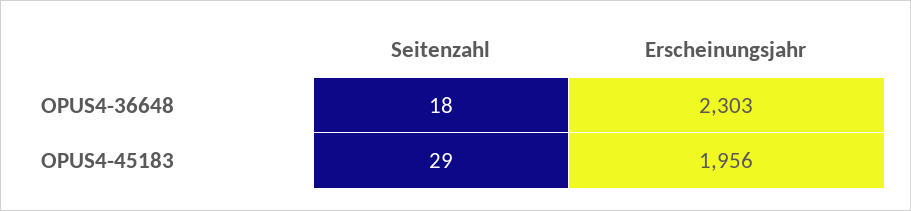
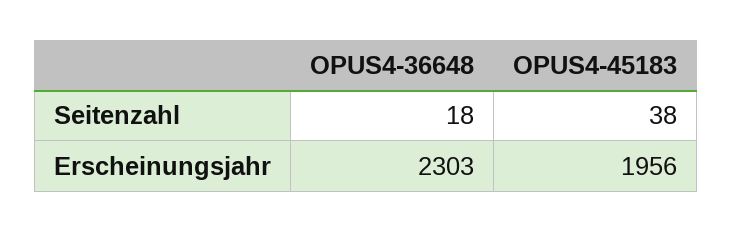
  {
    "Seitenzahl": {
      "OPUS4-36648": 18,
-     "OPUS4-45183": 29
+     "OPUS4-45183": 38
    },
    "Erscheinungsjahr": {
      "OPUS4-36648": 2303,
      "OPUS4-45183": 1956
    }
  }

